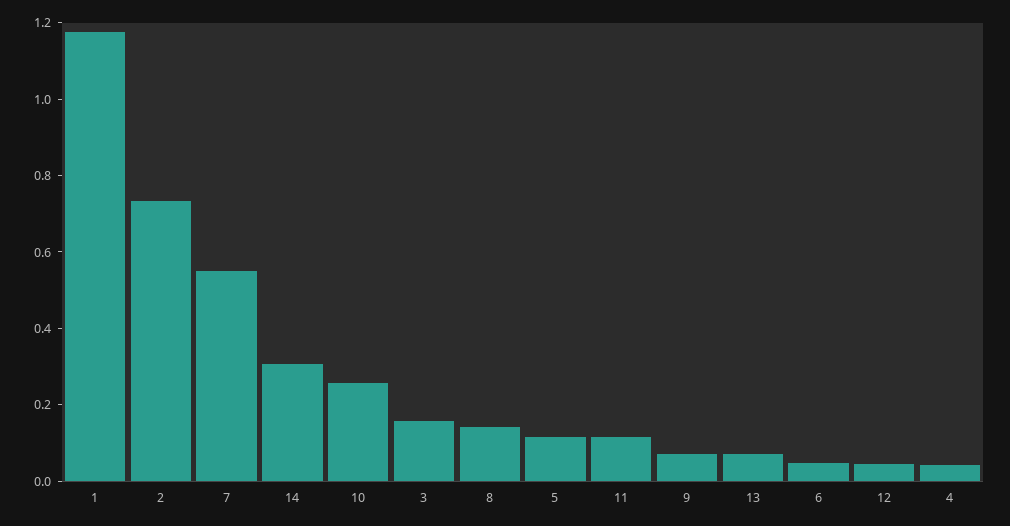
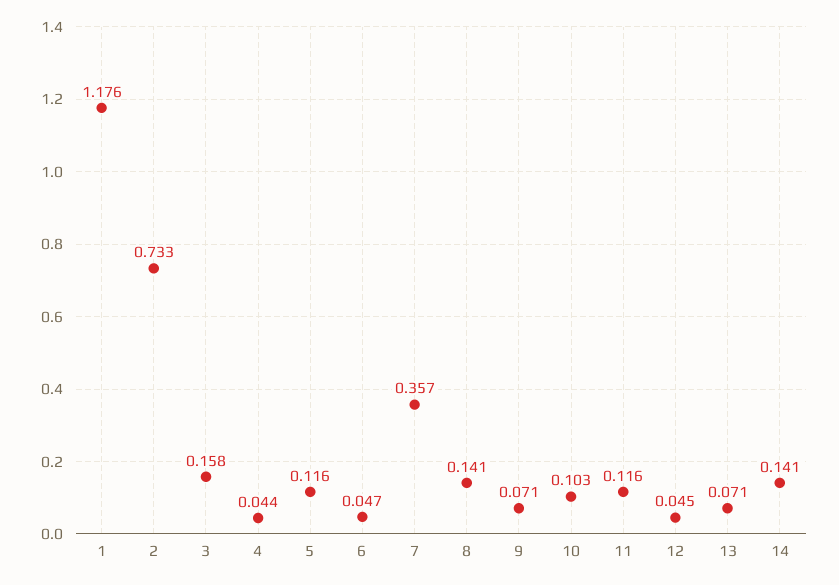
  {
    "1": 1.176,
    "2": 0.733,
-   "7": 0.55,
+   "7": 0.357,
-   "14": 0.3,
+   "14": 0.141,
-   "10": 0.25,
+   "10": 0.103,
    "3": 0.158,
    "8": 0.141,
    "5": 0.116,
    "11": 0.116,
    "9": 0.071,
    "13": 0.071,
    "6": 0.047,
    "12": 0.045,
    "4": 0.044
  }

